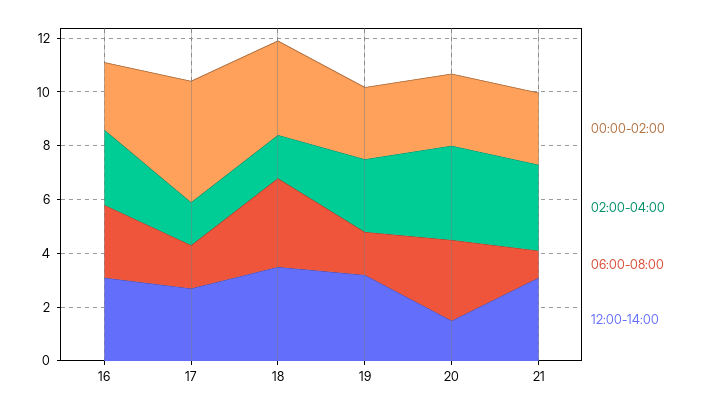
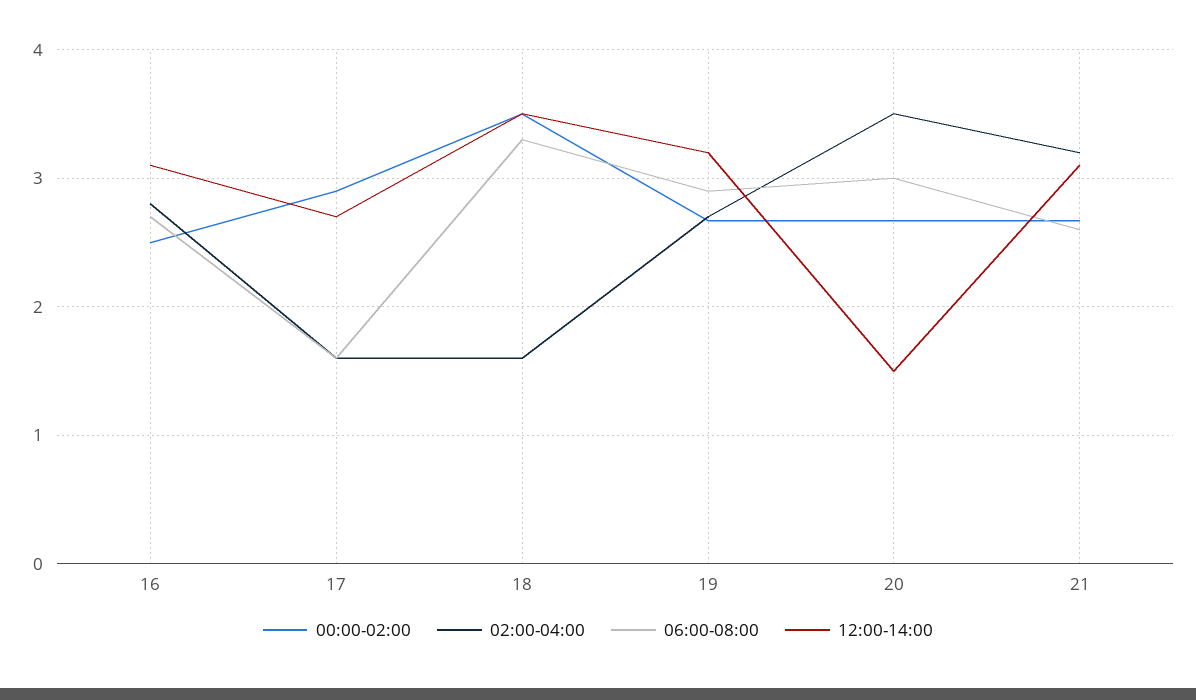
  {
    "00:00-02:00": {
      "16": 2.5,
-     "17": 4.5,
+     "17": 2.9,
      "18": 3.5,
      "19": 2.7,
      "20": 2.7,
      "21": 2.7
    },
    "02:00-04:00": {
      "16": 2.8,
      "17": 1.6,
      "18": 1.6,
      "19": 2.7,
      "20": 3.5,
      "21": 3.2
    },
    "06:00-08:00": {
      "16": 2.7,
      "17": 1.6,
      "18": 3.3,
-     "19": 1.5,
+     "19": 2.9,
      "20": 3,
-     "21": 1
+     "21": 2.6
    },
    "12:00-14:00": {
      "16": 3.1,
      "17": 2.7,
      "18": 3.5,
      "19": 3.2,
      "20": 1.5,
      "21": 3.1
    }
  }

